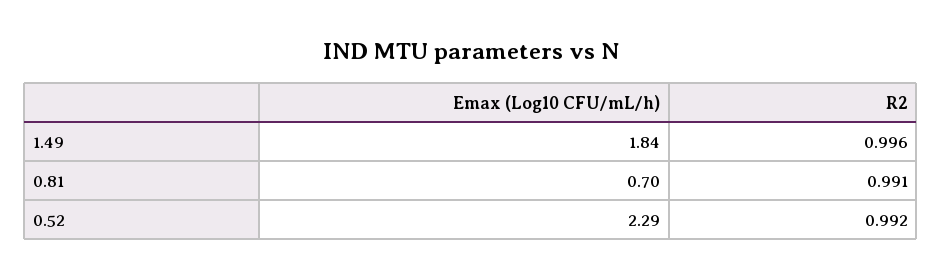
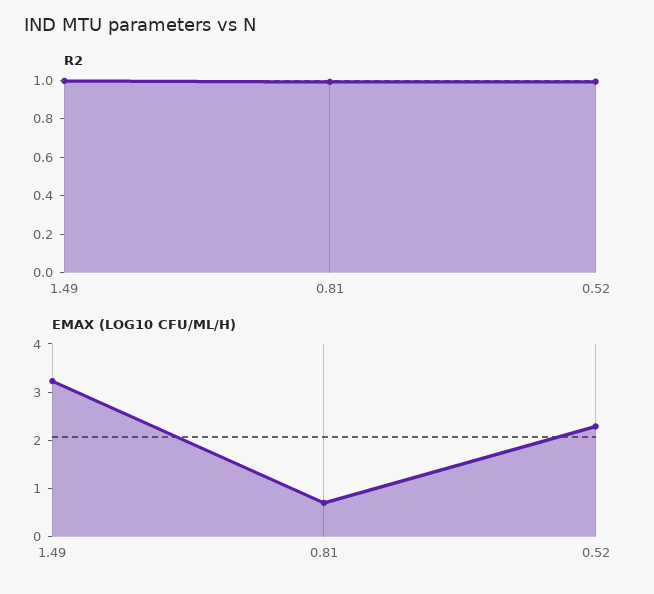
  {
    "Emax (Log10 CFU/mL/h)": {
-     "1.49": 1.84,
+     "1.49": 3.2,
      "0.81": 0.7,
      "0.52": 2.29
    },
    "R2": {
      "1.49": 0.996,
      "0.81": 0.991,
      "0.52": 0.992
    }
  }

